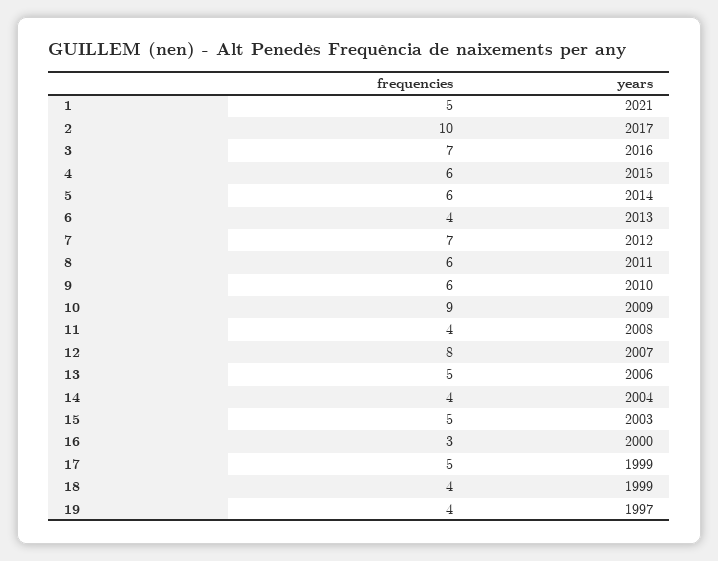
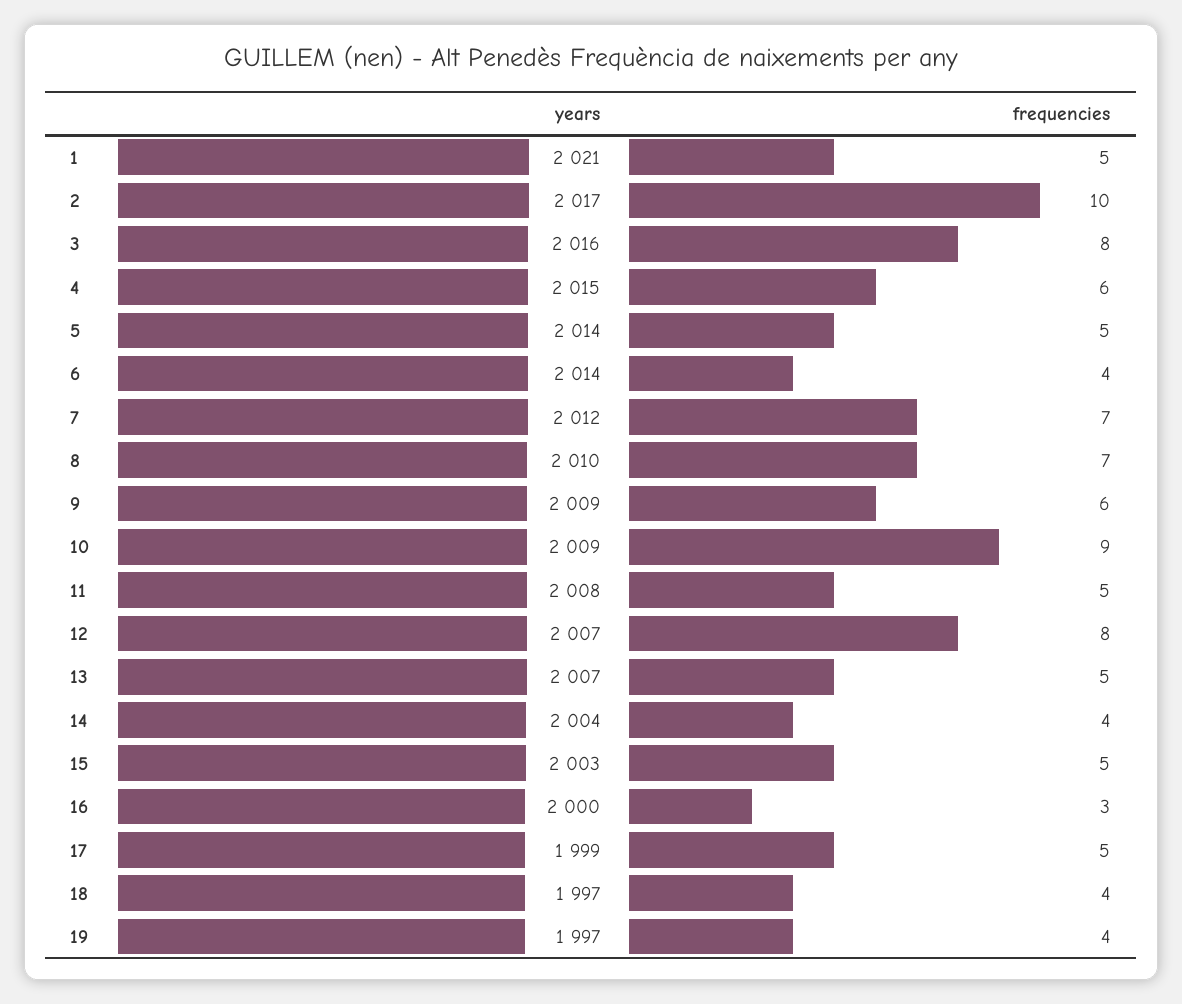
  {
    "frequencies": {
      "1": 5,
      "2": 10,
-     "3": 7,
+     "3": 8,
      "4": 6,
-     "5": 6,
+     "5": 5,
      "6": 4,
      "7": 7,
-     "8": 6,
+     "8": 7,
      "9": 6,
      "10": 9,
-     "11": 4,
+     "11": 5,
      "12": 8,
      "13": 5,
      "14": 4,
      "15": 5,
      "16": 3,
      "17": 5,
      "18": 4,
      "19": 4
    },
    "years": {
      "1": 2021,
      "2": 2017,
      "3": 2016,
      "4": 2015,
      "5": 2014,
-     "6": 2013,
+     "6": 2014,
      "7": 2012,
-     "8": 2011,
+     "8": 2010,
-     "9": 2010,
+     "9": 2009,
      "10": 2009,
      "11": 2008,
      "12": 2007,
-     "13": 2006,
+     "13": 2007,
      "14": 2004,
      "15": 2003,
      "16": 2000,
      "17": 1999,
-     "18": 1999,
+     "18": 1997,
      "19": 1997
    }
  }

